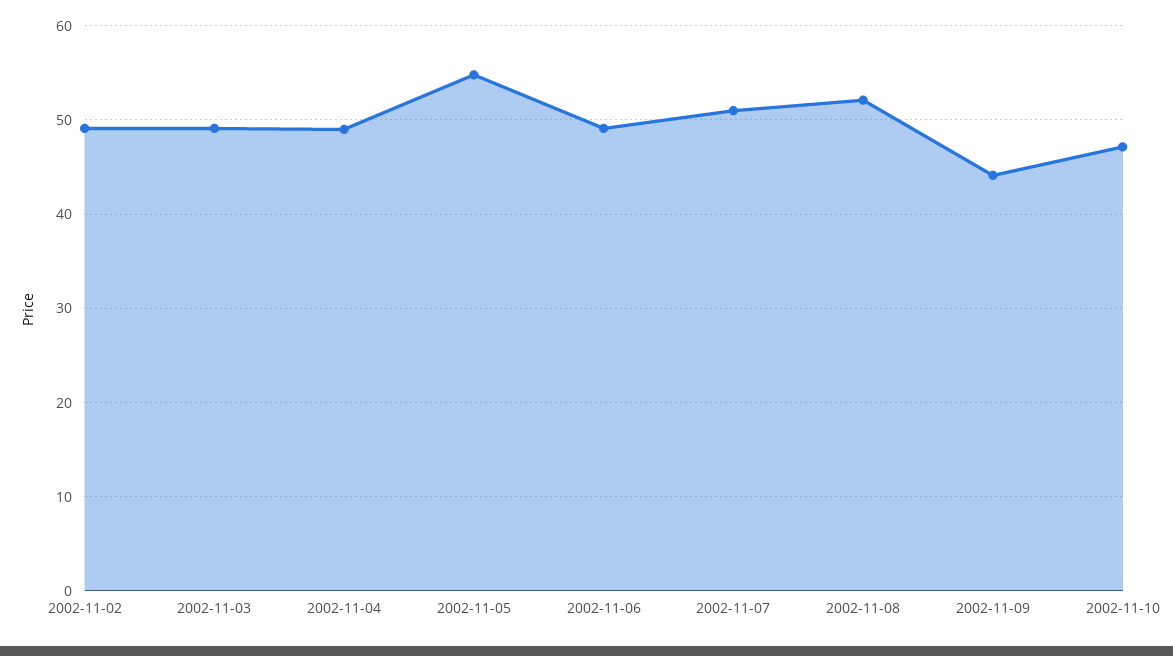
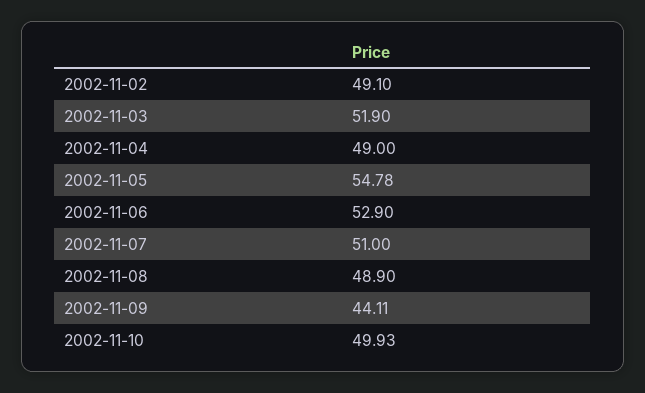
  {
    "2002-11-02": 49.1,
-   "2002-11-03": 49,
+   "2002-11-03": 51.9,
    "2002-11-04": 49,
    "2002-11-05": 54.78,
-   "2002-11-06": 49,
+   "2002-11-06": 52.9,
    "2002-11-07": 51,
-   "2002-11-08": 52,
+   "2002-11-08": 48.9,
    "2002-11-09": 44.11,
-   "2002-11-10": 47
+   "2002-11-10": 49.93
  }

